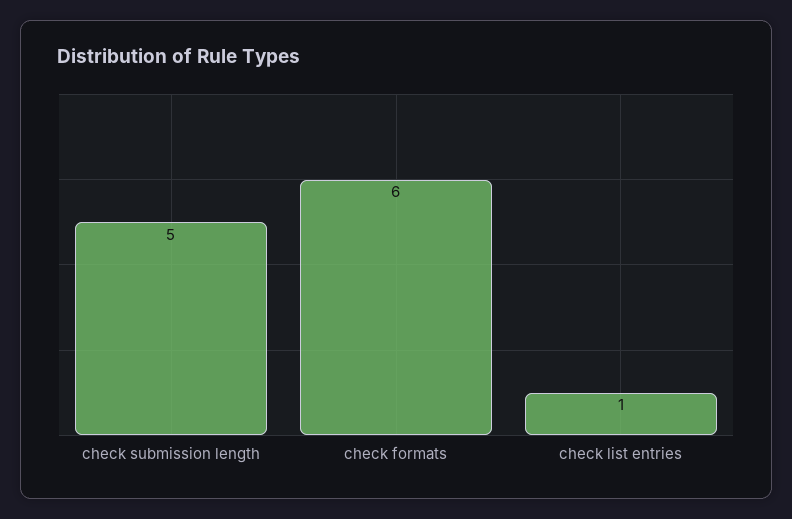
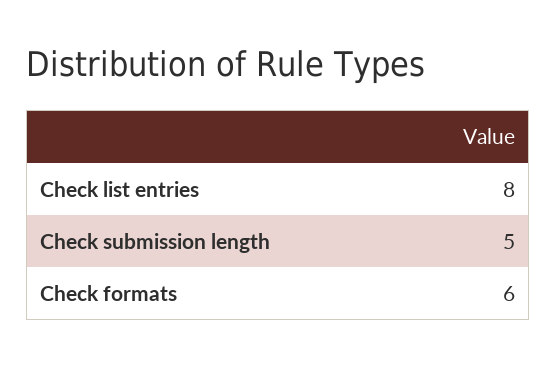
  {
    "check submission length": 5,
    "check formats": 6,
-   "check list entries": 1
+   "check list entries": 8
  }

